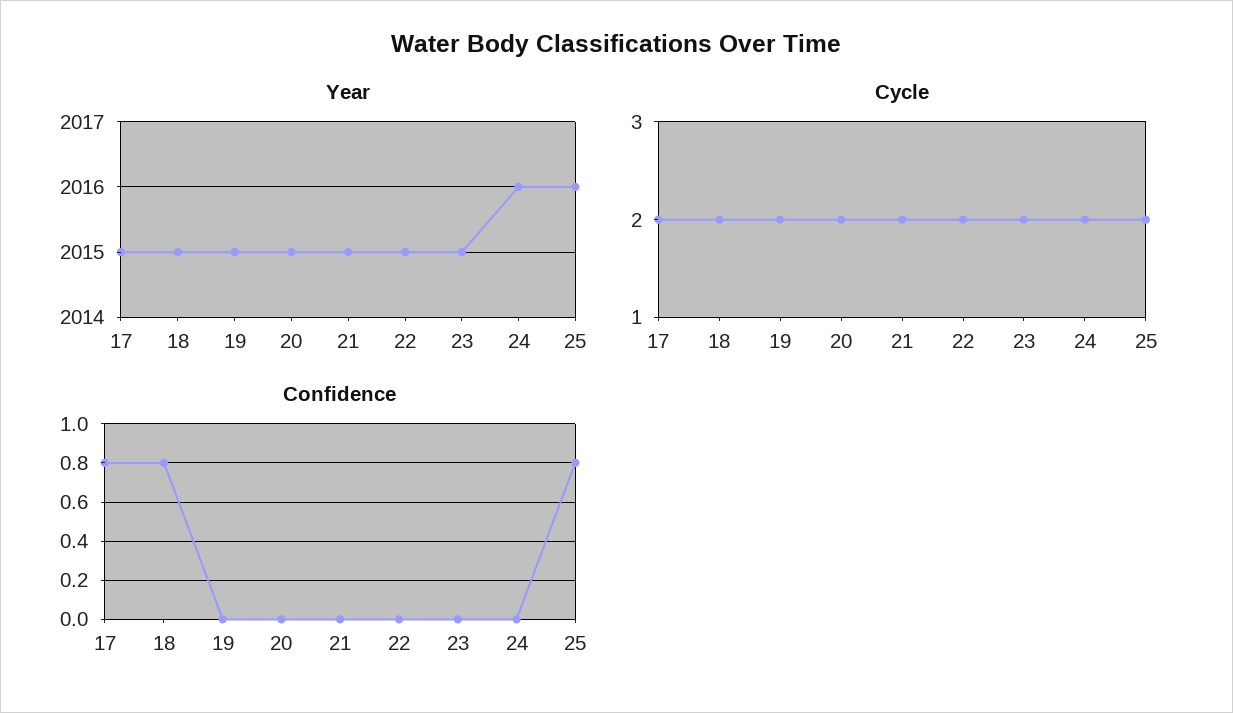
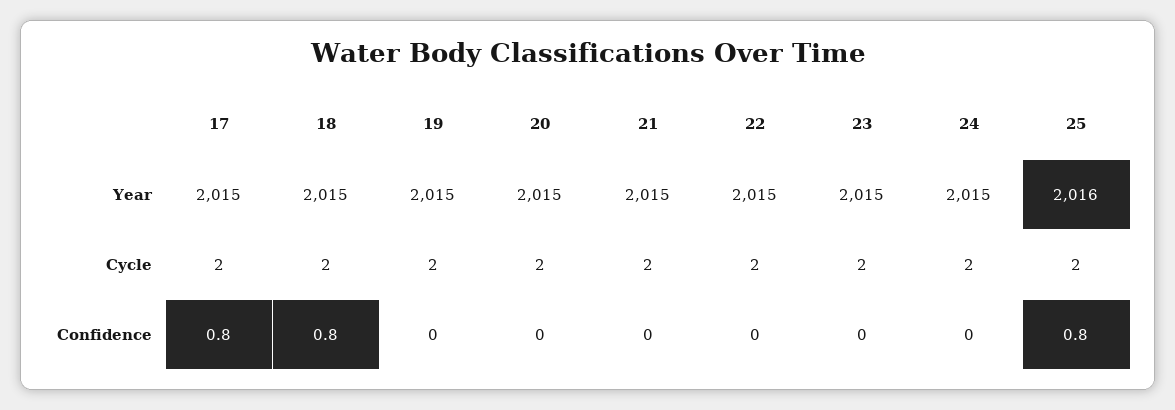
  {
    "Year": {
      "17": 2015,
      "18": 2015,
      "19": 2015,
      "20": 2015,
      "21": 2015,
      "22": 2015,
      "23": 2015,
-     "24": 2016,
+     "24": 2015,
      "25": 2016
    },
    "Cycle": {
      "17": 2,
      "18": 2,
      "19": 2,
      "20": 2,
      "21": 2,
      "22": 2,
      "23": 2,
      "24": 2,
      "25": 2
    },
    "Confidence": {
      "17": 0.8,
      "18": 0.8,
      "19": 0,
      "20": 0,
      "21": 0,
      "22": 0,
      "23": 0,
      "24": 0,
      "25": 0.8
    }
  }

